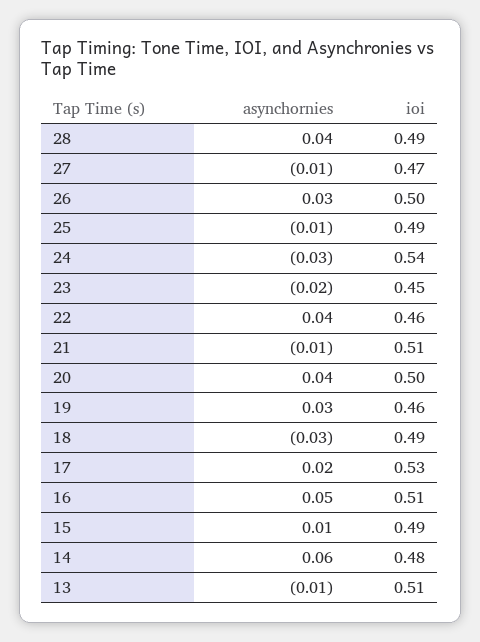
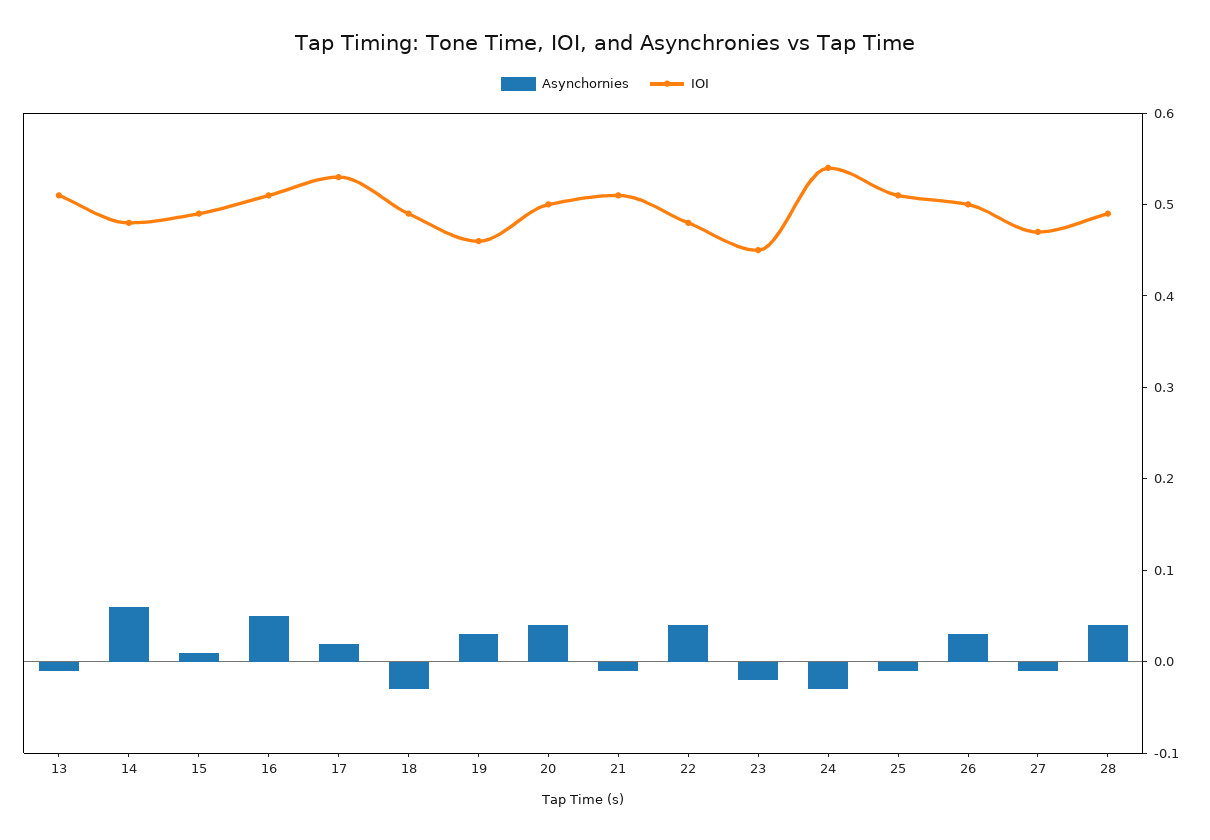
  {
    "asynchornies": {
      "28": 0.04,
      "27": -0.01,
      "26": 0.03,
      "25": -0.01,
      "24": -0.03,
      "23": -0.02,
      "22": 0.04,
      "21": -0.01,
      "20": 0.04,
      "19": 0.03,
      "18": -0.03,
      "17": 0.02,
      "16": 0.05,
      "15": 0.01,
      "14": 0.06,
      "13": -0.01
    },
    "ioi": {
      "28": 0.49,
      "27": 0.47,
      "26": 0.5,
-     "25": 0.49,
+     "25": 0.51,
      "24": 0.54,
      "23": 0.45,
-     "22": 0.46,
+     "22": 0.48,
      "21": 0.51,
      "20": 0.5,
      "19": 0.46,
      "18": 0.49,
      "17": 0.53,
      "16": 0.51,
      "15": 0.49,
      "14": 0.48,
      "13": 0.51
    }
  }

